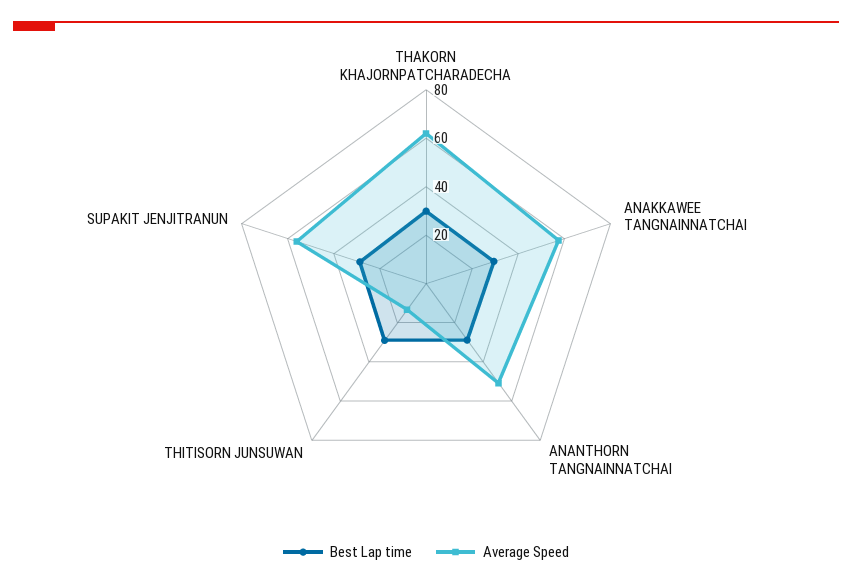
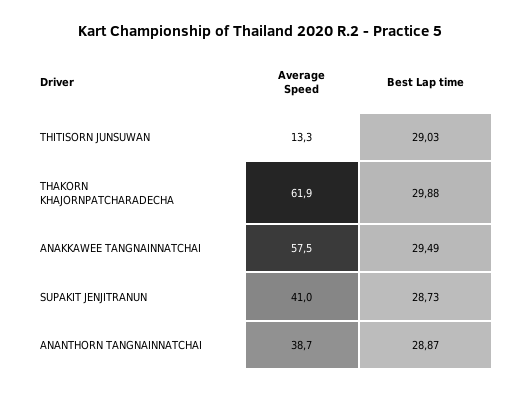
  {
    "Best Lap time": {
      "THAKORN KHAJORNPATCHARADECHA": 29.88,
      "ANAKKAWEE TANGNAINNATCHAI": 29.49,
      "ANANTHORN TANGNAINNATCHAI": 28.87,
      "THITISORN JUNSUWAN": 29.03,
      "SUPAKIT JENJITRANUN": 28.73
    },
    "Average Speed": {
      "THAKORN KHAJORNPATCHARADECHA": 61.9,
      "ANAKKAWEE TANGNAINNATCHAI": 57.5,
-     "ANANTHORN TANGNAINNATCHAI": 50,
+     "ANANTHORN TANGNAINNATCHAI": 38.7,
      "THITISORN JUNSUWAN": 13.3,
-     "SUPAKIT JENJITRANUN": 55
+     "SUPAKIT JENJITRANUN": 41
    }
  }

